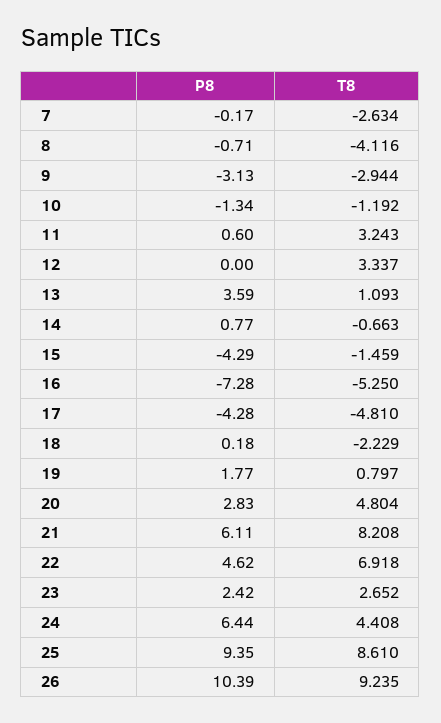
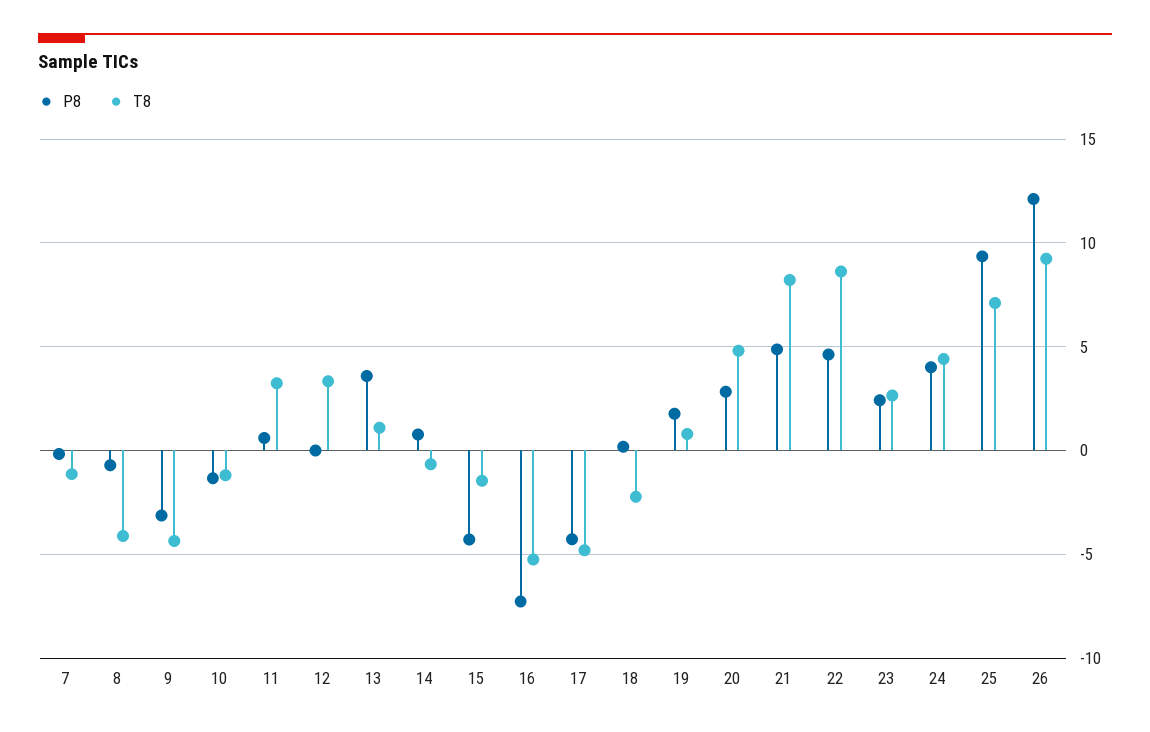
  {
    "P8": {
      "7": -0.17,
      "8": -0.71,
      "9": -3.13,
      "10": -1.34,
      "11": 0.6,
      "12": 0,
      "13": 3.59,
      "14": 0.77,
      "15": -4.29,
      "16": -7.28,
      "17": -4.28,
      "18": 0.18,
      "19": 1.77,
      "20": 2.83,
-     "21": 6.11,
+     "21": 5,
      "22": 4.62,
      "23": 2.42,
-     "24": 6.44,
+     "24": 4,
      "25": 9.35,
-     "26": 10.39
+     "26": 12
    },
    "T8": {
-     "7": -2.634,
+     "7": -1,
      "8": -4.116,
-     "9": -2.944,
+     "9": -4.5,
      "10": -1.192,
      "11": 3.243,
      "12": 3.337,
      "13": 1.093,
      "14": -0.663,
      "15": -1.459,
      "16": -5.25,
      "17": -4.81,
      "18": -2.229,
      "19": 0.797,
      "20": 4.804,
      "21": 8.208,
-     "22": 6.918,
+     "22": 8.5,
      "23": 2.652,
      "24": 4.408,
-     "25": 8.61,
+     "25": 7,
      "26": 9.235
    }
  }

